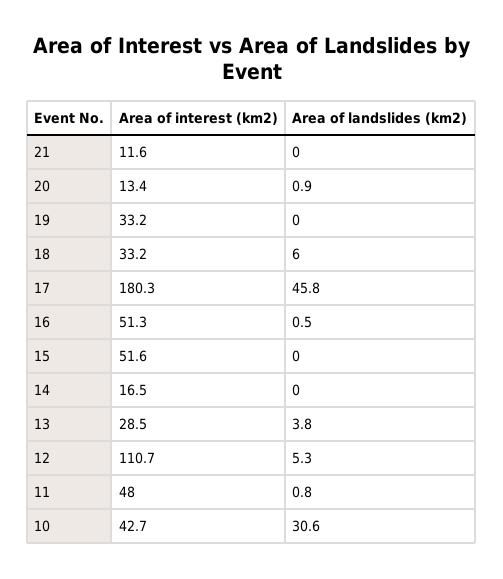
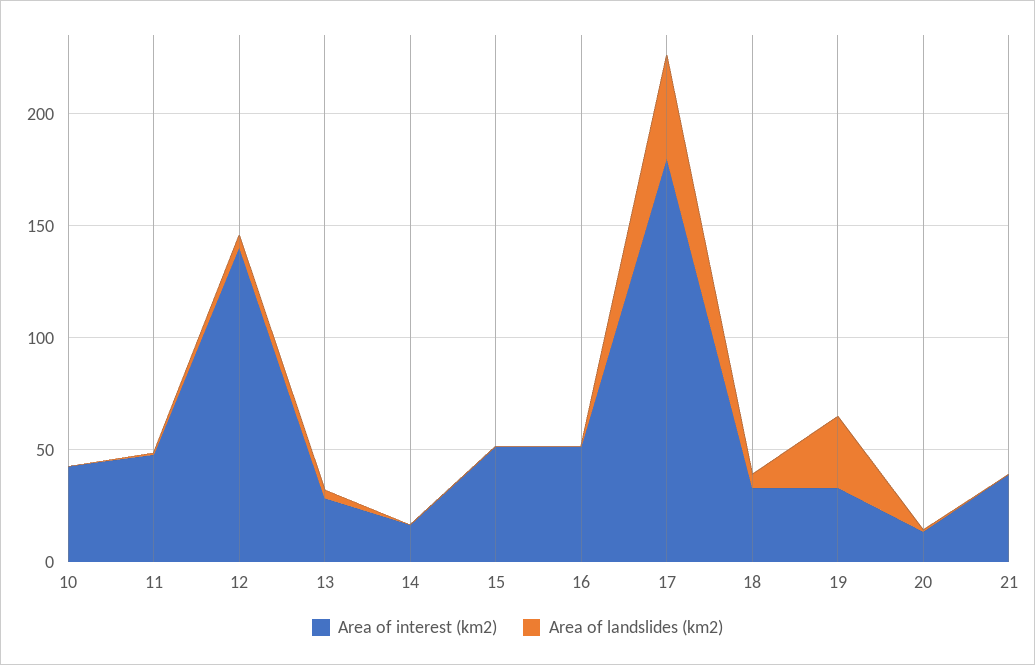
  {
    "Area of interest (km2)": {
-     "21": 11.6,
+     "21": 40,
      "20": 13.4,
      "19": 33.2,
      "18": 33.2,
      "17": 180.3,
      "16": 51.3,
      "15": 51.6,
      "14": 16.5,
      "13": 28.5,
-     "12": 110.7,
+     "12": 140,
      "11": 48,
      "10": 42.7
    },
    "Area of landslides (km2)": {
      "21": 0,
      "20": 0.9,
-     "19": 0,
+     "19": 30,
      "18": 6,
      "17": 45.8,
      "16": 0.5,
      "15": 0,
      "14": 0,
      "13": 3.8,
      "12": 5.3,
      "11": 0.8,
-     "10": 30.6
+     "10": 0
    }
  }

